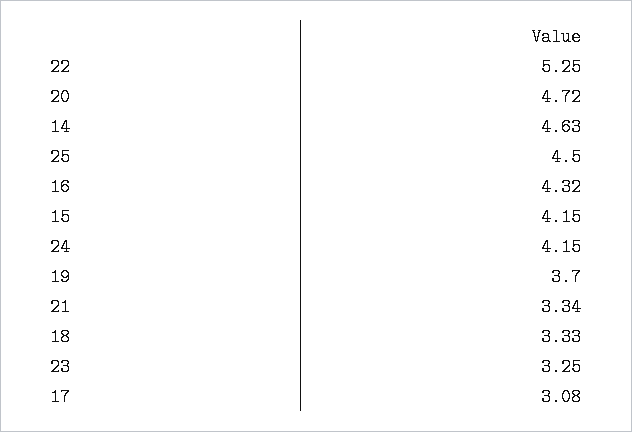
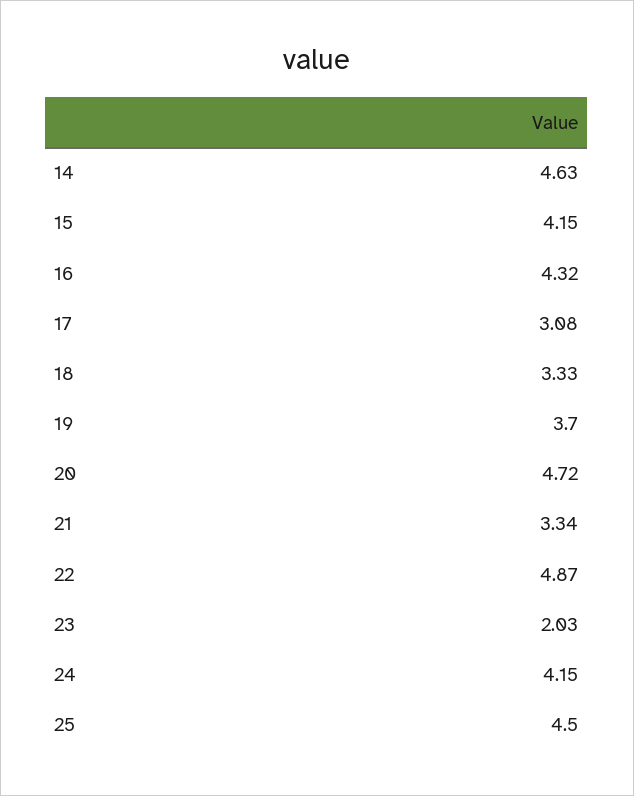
  {
-   "22": 5.25,
+   "22": 4.87,
    "20": 4.72,
    "14": 4.63,
    "25": 4.5,
    "16": 4.32,
    "15": 4.15,
    "24": 4.15,
    "19": 3.7,
    "21": 3.34,
    "18": 3.33,
-   "23": 3.25,
+   "23": 2.03,
    "17": 3.08
  }

